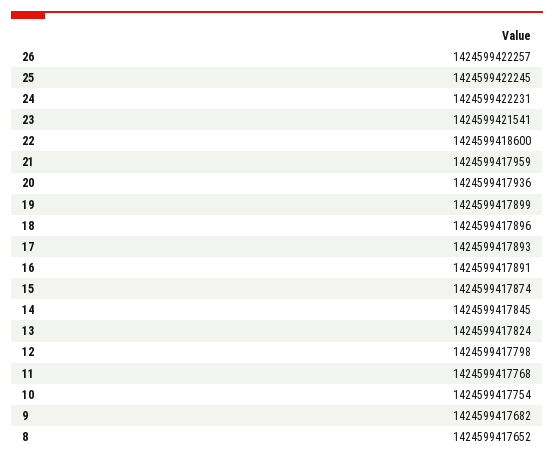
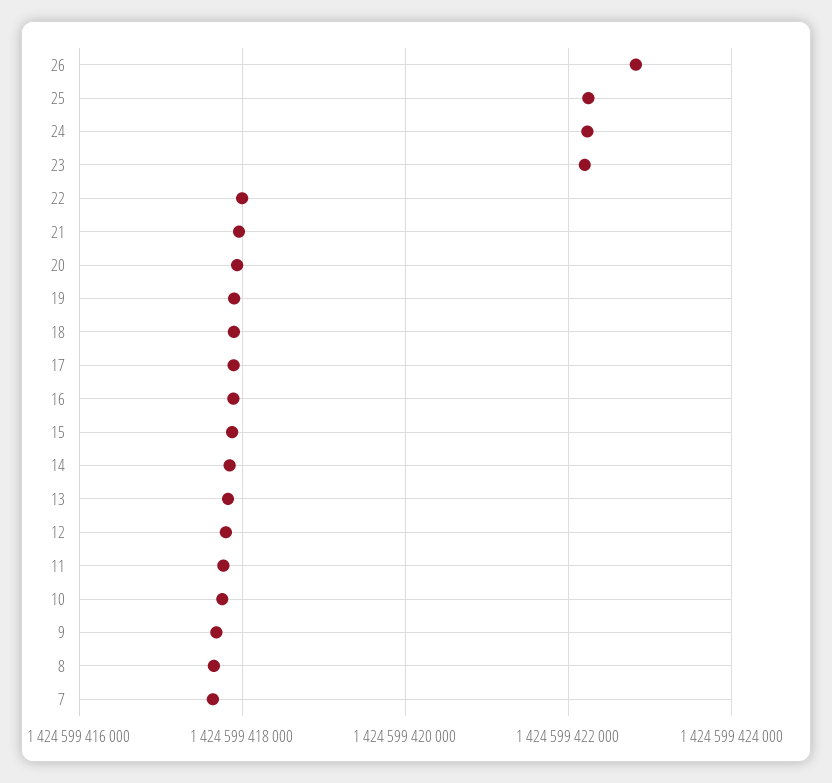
  {
-   "26": 1424599422257,
+   "26": 1424599422800,
    "25": 1424599422245,
    "24": 1424599422231,
-   "23": 1424599421541,
+   "23": 1424599422200,
-   "22": 1424599418600,
+   "22": 1424599418000,
    "21": 1424599417959,
    "20": 1424599417936,
    "19": 1424599417899,
    "18": 1424599417896,
    "17": 1424599417893,
    "16": 1424599417891,
    "15": 1424599417874,
    "14": 1424599417845,
    "13": 1424599417824,
    "12": 1424599417798,
    "11": 1424599417768,
    "10": 1424599417754,
    "9": 1424599417682,
-   "8": 1424599417652
+   "8": 1424599417652,
+   "7": 1424599417600
  }

